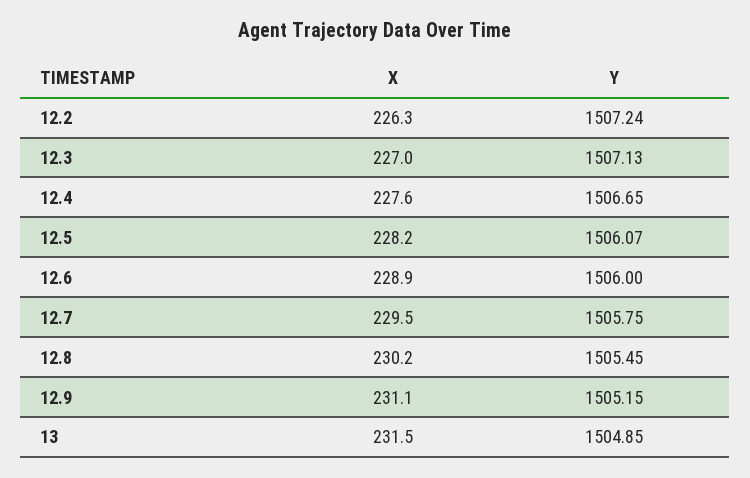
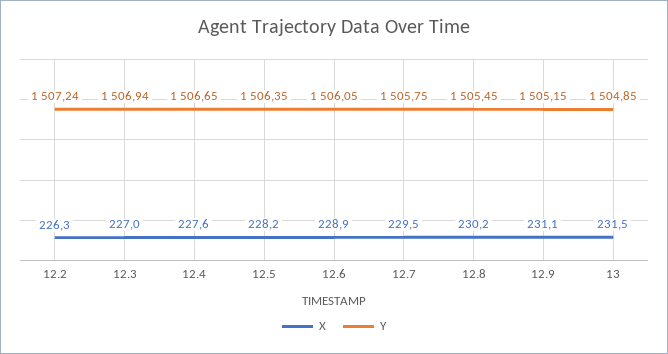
  {
    "X": {
      "12.2": 226.3,
      "12.3": 227,
      "12.4": 227.6,
      "12.5": 228.2,
      "12.6": 228.9,
      "12.7": 229.5,
      "12.8": 230.2,
      "12.9": 231.1,
      "13": 231.5
    },
    "Y": {
      "12.2": 1507.24,
-     "12.3": 1507.13,
+     "12.3": 1506.94,
      "12.4": 1506.65,
-     "12.5": 1506.07,
+     "12.5": 1506.35,
-     "12.6": 1506,
+     "12.6": 1506.05,
      "12.7": 1505.75,
      "12.8": 1505.45,
      "12.9": 1505.15,
      "13": 1504.85
    }
  }

